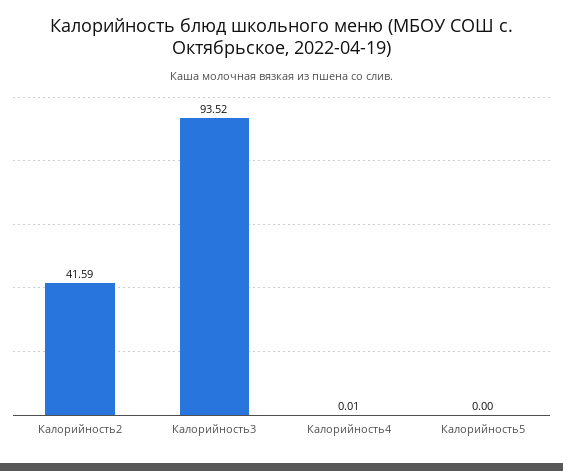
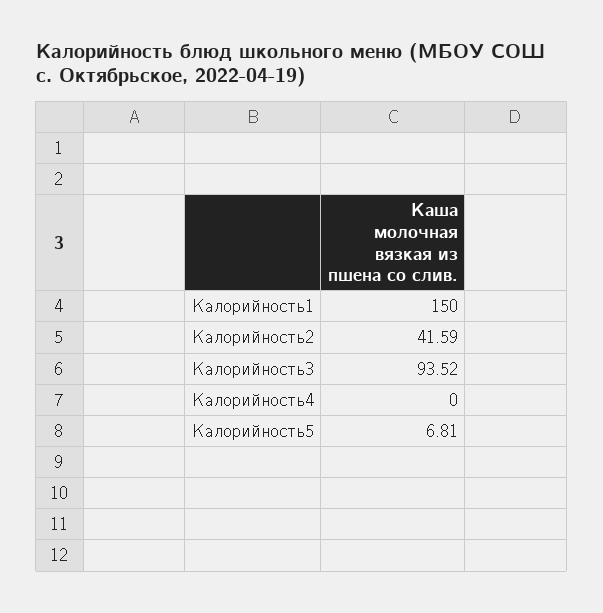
  {
    "Калорийность2": 41.59,
    "Калорийность3": 93.52,
-   "Калорийность4": 0.01,
+   "Калорийность4": 0,
-   "Калорийность5": 0
+   "Калорийность5": 6.81,
+   "Калорийность1": 150
  }

